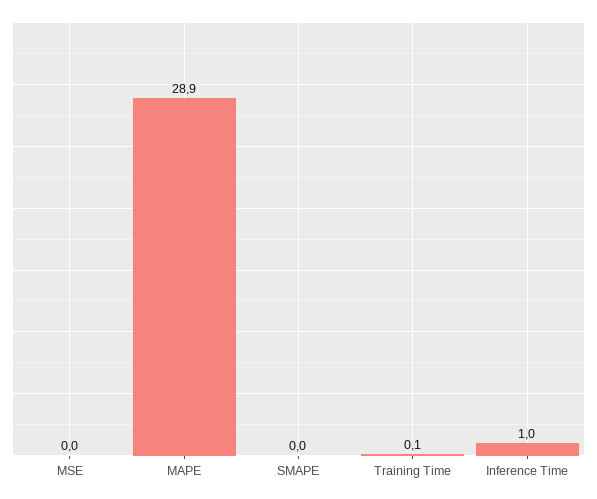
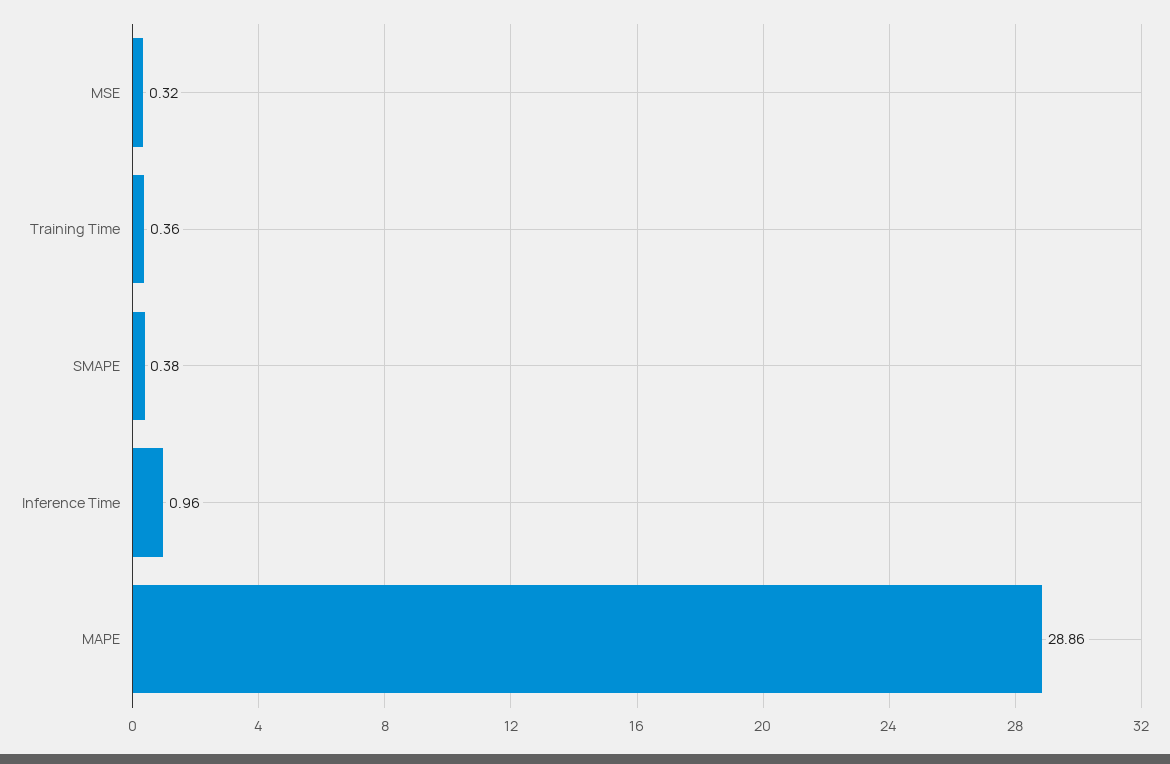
  {
-   "MSE": 0,
+   "MSE": 0.32,
    "MAPE": 28.86,
-   "SMAPE": 0,
+   "SMAPE": 0.38,
-   "Training Time": 0.1,
+   "Training Time": 0.36,
    "Inference Time": 0.96
  }

